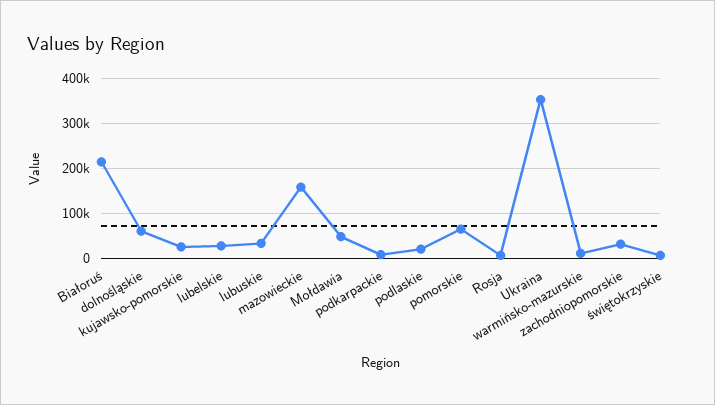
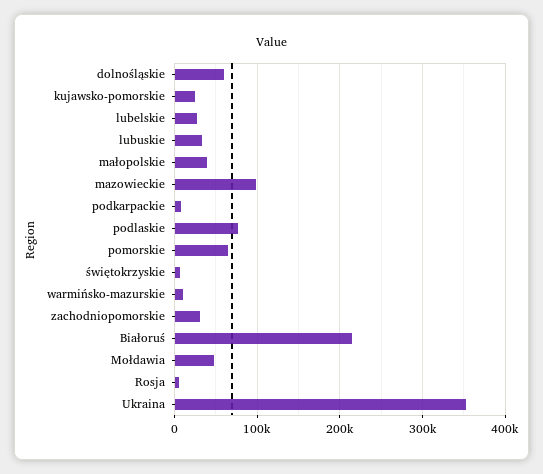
  {
    "Białoruś": 210000,
    "dolnośląskie": 60000,
    "kujawsko-pomorskie": 20000,
    "lubelskie": 30000,
    "lubuskie": 30000,
-   "mazowieckie": 160000,
+   "mazowieckie": 100000,
    "Mołdawia": 50000,
    "podkarpackie": 10000,
-   "podlaskie": 20000,
+   "podlaskie": 80000,
    "pomorskie": 60000,
    "Rosja": 10000,
    "Ukraina": 350000,
    "warmińsko-mazurskie": 10000,
    "zachodniopomorskie": 30000,
-   "świętokrzyskie": 10000
+   "świętokrzyskie": 10000,
+   "małopolskie": 40000
  }

